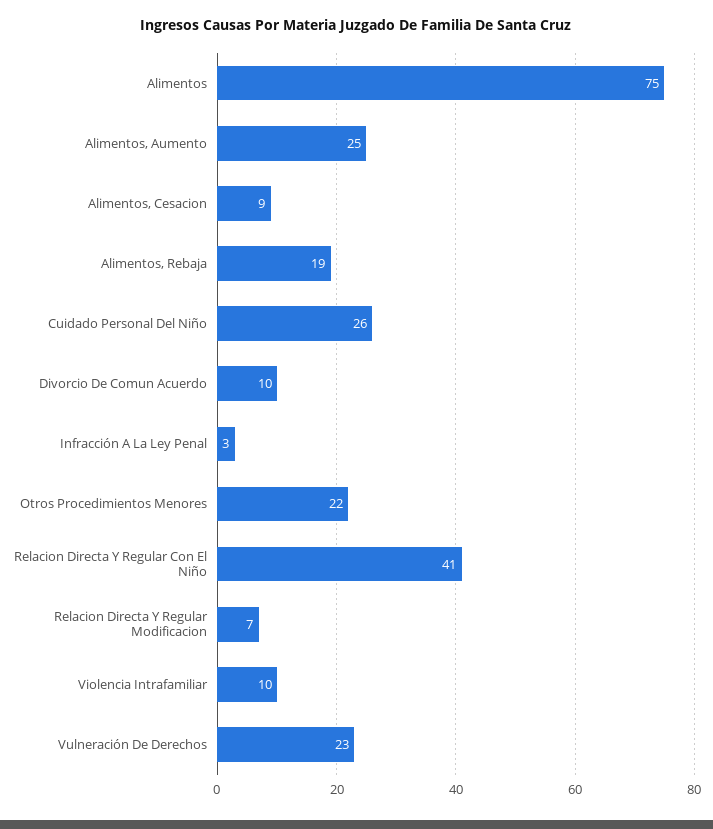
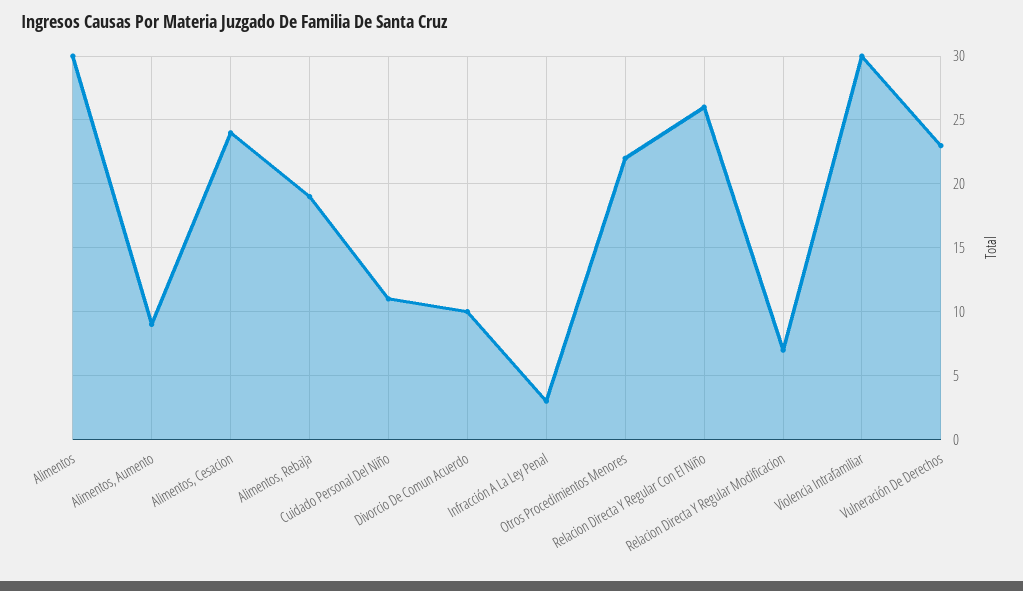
  {
-   "Alimentos": 75,
+   "Alimentos": 30,
-   "Alimentos, Aumento": 25,
+   "Alimentos, Aumento": 9,
-   "Alimentos, Cesacion": 9,
+   "Alimentos, Cesacion": 24,
    "Alimentos, Rebaja": 19,
-   "Cuidado Personal Del Niño": 26,
+   "Cuidado Personal Del Niño": 11,
    "Divorcio De Comun Acuerdo": 10,
    "Infracción A La Ley Penal": 3,
    "Otros Procedimientos Menores": 22,
-   "Relacion Directa Y Regular Con El Niño": 41,
+   "Relacion Directa Y Regular Con El Niño": 26,
    "Relacion Directa Y Regular Modificacion": 7,
-   "Violencia Intrafamiliar": 10,
+   "Violencia Intrafamiliar": 30,
    "Vulneración De Derechos": 23
  }

